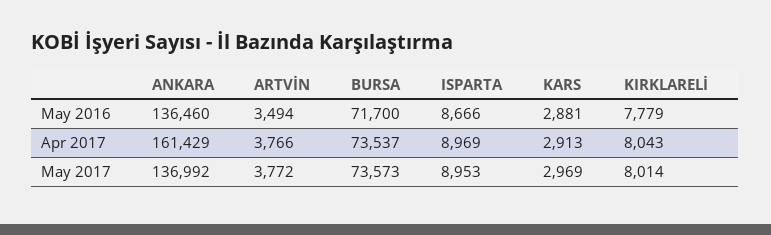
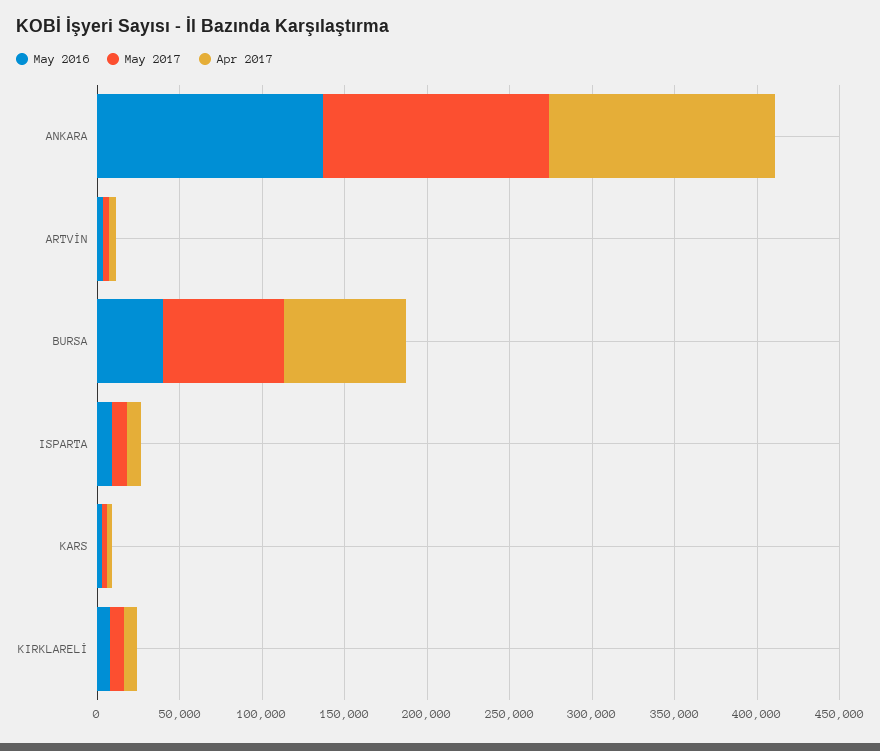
  {
    "May 2016": {
      "ANKARA": 136460,
      "ARTVİN": 3494,
-     "BURSA": 71700,
+     "BURSA": 40000,
      "ISPARTA": 8666,
      "KARS": 2881,
      "KIRKLARELİ": 7779
    },
    "Apr 2017": {
-     "ANKARA": 161429,
+     "ANKARA": 140000,
      "ARTVİN": 3766,
      "BURSA": 73537,
      "ISPARTA": 8969,
      "KARS": 2913,
      "KIRKLARELİ": 8043
    },
    "May 2017": {
      "ANKARA": 136992,
      "ARTVİN": 3772,
      "BURSA": 73573,
      "ISPARTA": 8953,
      "KARS": 2969,
      "KIRKLARELİ": 8014
    }
  }

